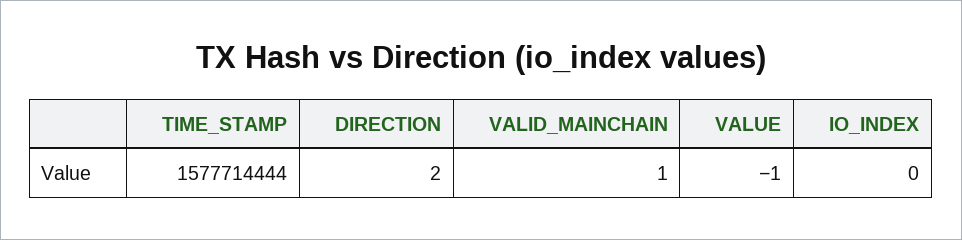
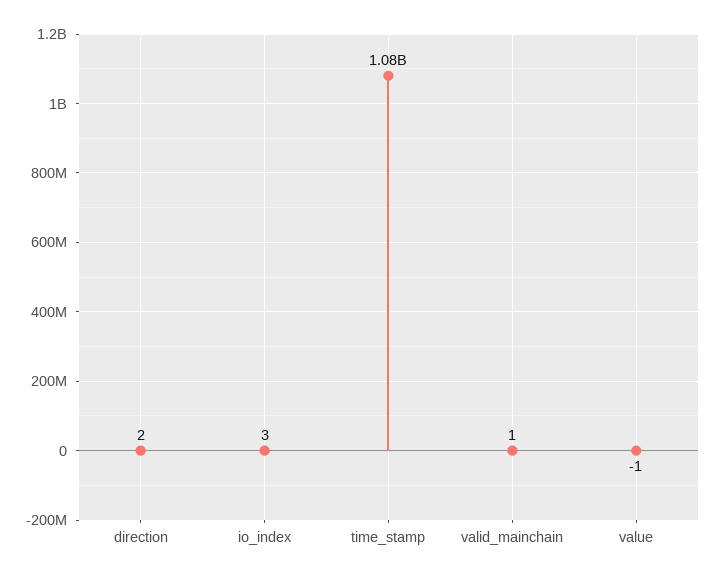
  {
-   "TIME_STAMP": 1577714444,
+   "TIME_STAMP": 1080000000,
    "DIRECTION": 2,
    "VALID_MAINCHAIN": 1,
    "VALUE": -1,
-   "IO_INDEX": 0
+   "IO_INDEX": 3
  }

